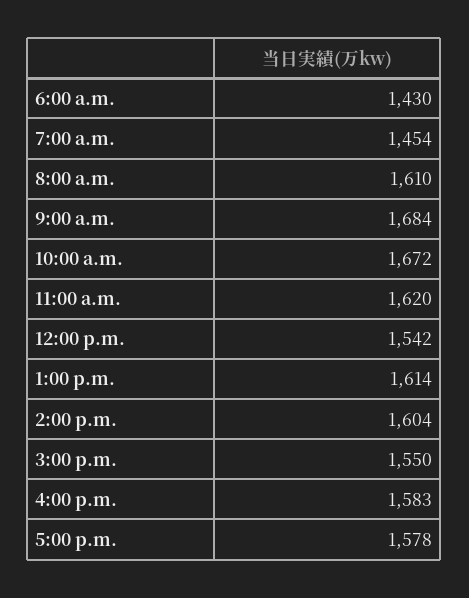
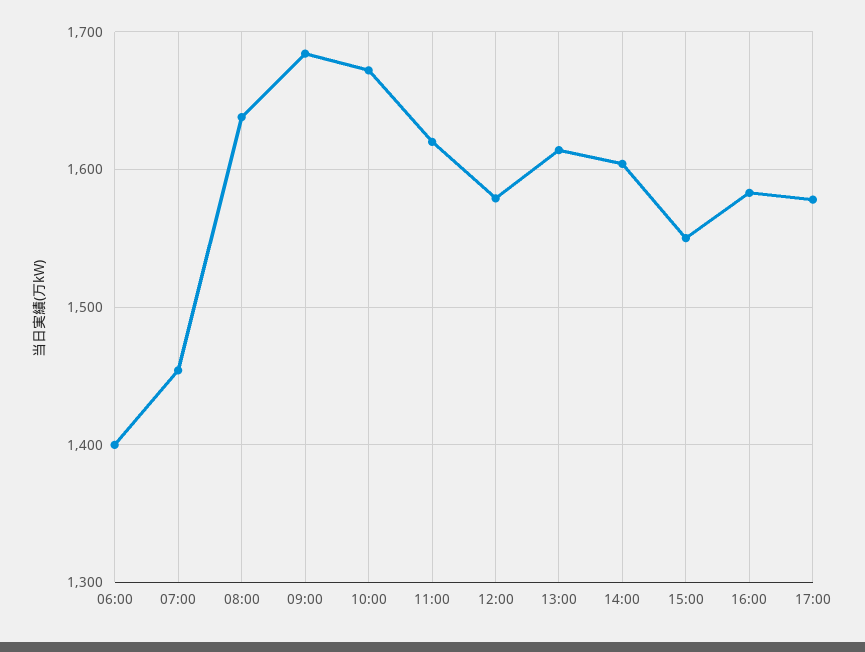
  {
-   "6:00 a.m.": 1430,
+   "6:00 a.m.": 1400,
    "7:00 a.m.": 1454,
-   "8:00 a.m.": 1610,
+   "8:00 a.m.": 1640,
    "9:00 a.m.": 1684,
    "10:00 a.m.": 1672,
    "11:00 a.m.": 1620,
-   "12:00 p.m.": 1542,
+   "12:00 p.m.": 1580,
    "1:00 p.m.": 1614,
    "2:00 p.m.": 1604,
    "3:00 p.m.": 1550,
    "4:00 p.m.": 1583,
    "5:00 p.m.": 1578
  }

